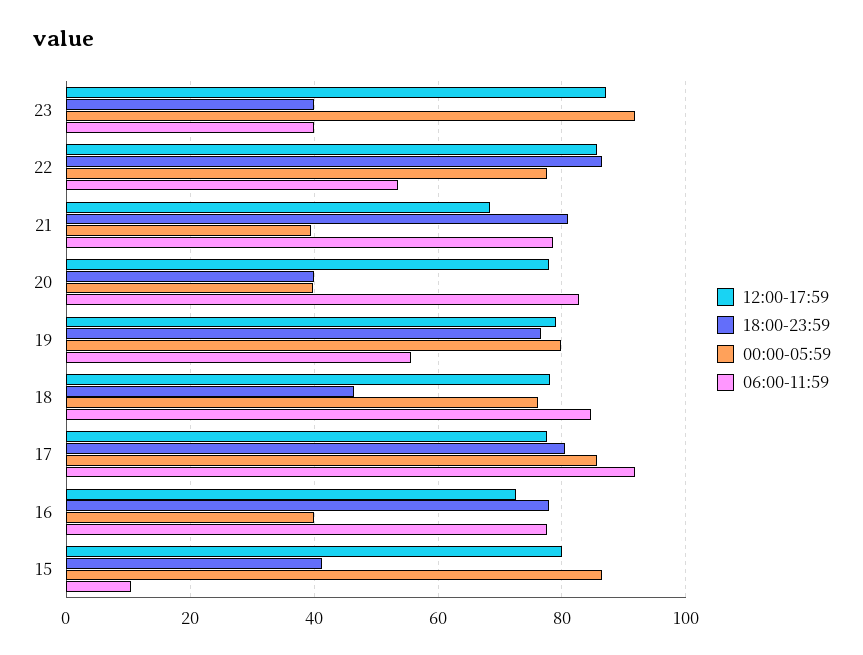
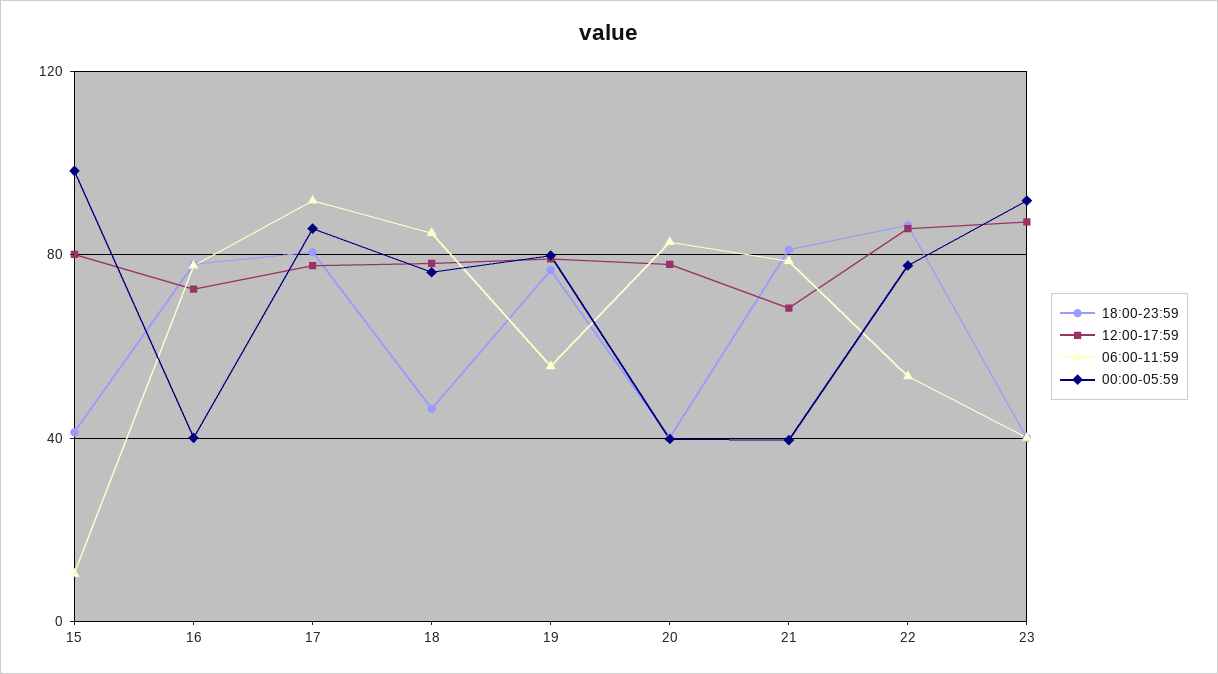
  {
    "12:00-17:59": {
      "23": 88,
      "22": 86,
      "21": 68,
      "20": 78,
      "19": 80,
      "18": 78,
      "17": 78,
      "16": 72,
      "15": 80
    },
    "18:00-23:59": {
      "23": 40,
      "22": 86,
      "21": 82,
      "20": 40,
      "19": 76,
      "18": 46,
      "17": 80,
      "16": 78,
      "15": 42
    },
    "00:00-05:59": {
      "23": 92,
      "22": 78,
      "21": 40,
      "20": 40,
      "19": 80,
      "18": 76,
      "17": 86,
      "16": 40,
-     "15": 86
+     "15": 100
    },
    "06:00-11:59": {
      "23": 40,
      "22": 54,
      "21": 78,
      "20": 82,
      "19": 56,
      "18": 84,
      "17": 92,
      "16": 78,
      "15": 10
    }
  }

